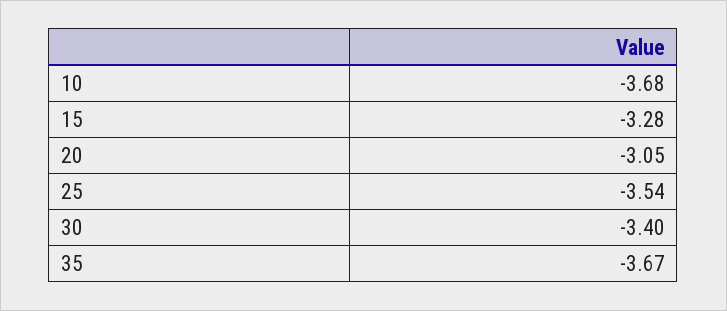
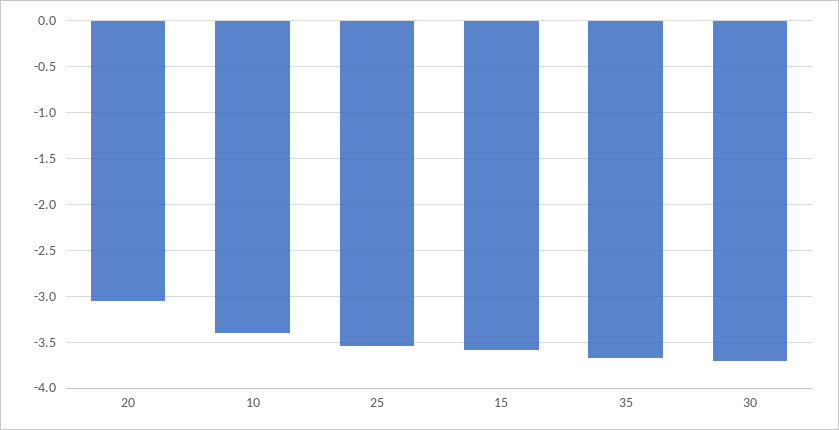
  {
-   "10": -3.68,
+   "10": -3.4,
-   "15": -3.28,
+   "15": -3.6,
    "20": -3.05,
    "25": -3.54,
-   "30": -3.4,
+   "30": -3.7,
    "35": -3.67
  }

